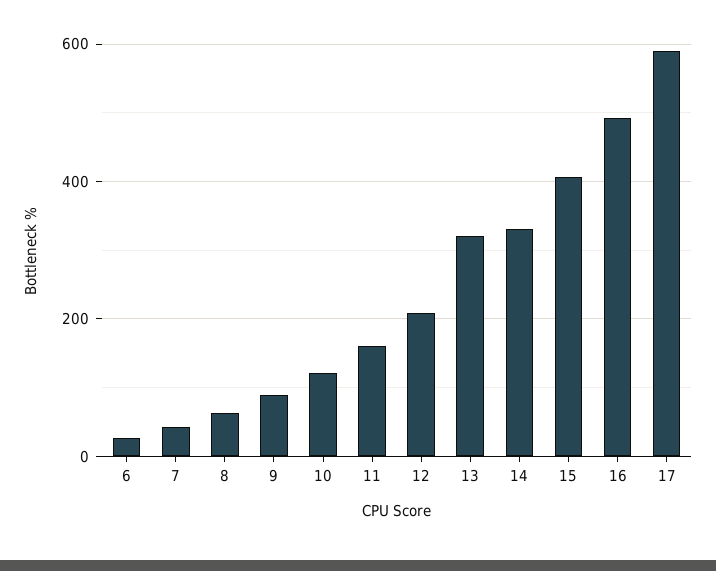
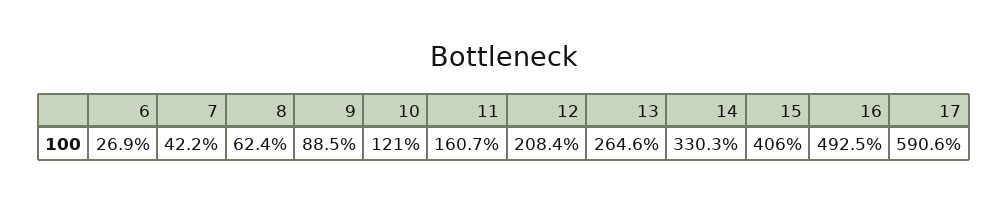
  {
    "6": 26.9,
    "7": 42.2,
    "8": 62.4,
    "9": 88.5,
    "10": 121,
    "11": 160.7,
    "12": 208.4,
-   "13": 320,
+   "13": 264.6,
    "14": 330.3,
    "15": 406,
    "16": 492.5,
    "17": 590.6
  }

